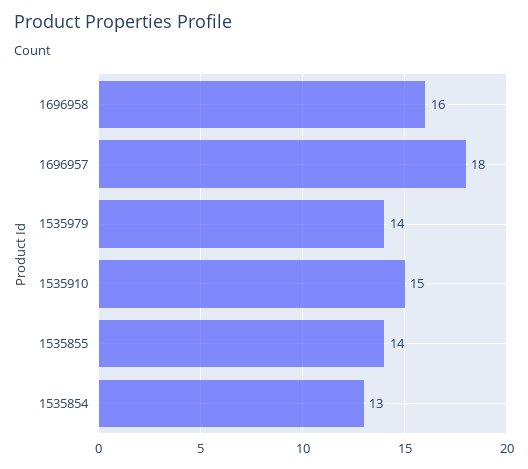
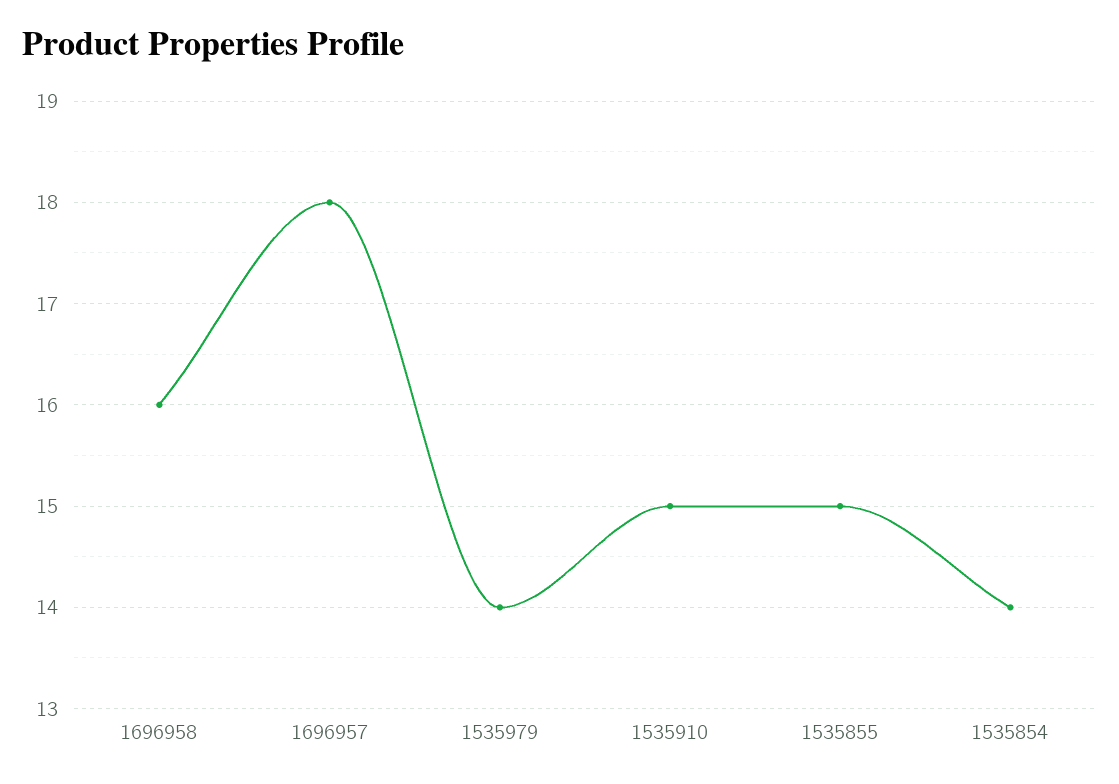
  {
    "1696958": 16,
    "1696957": 18,
    "1535979": 14,
    "1535910": 15,
-   "1535855": 14,
+   "1535855": 15,
-   "1535854": 13
+   "1535854": 14
  }

